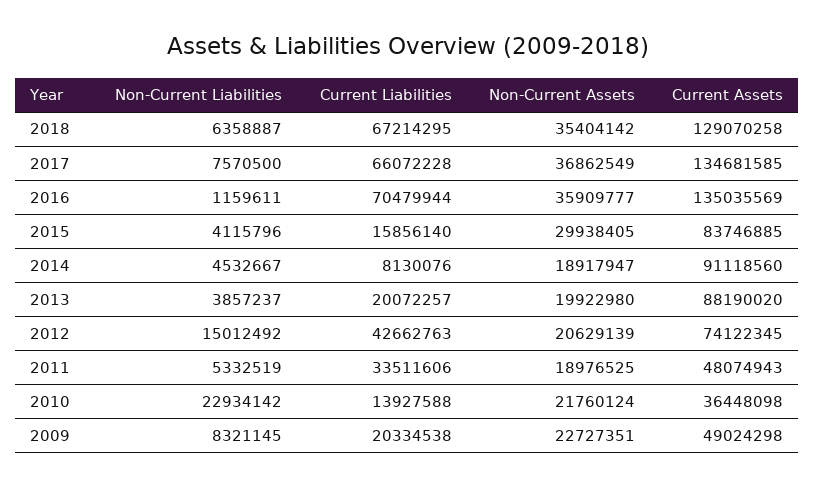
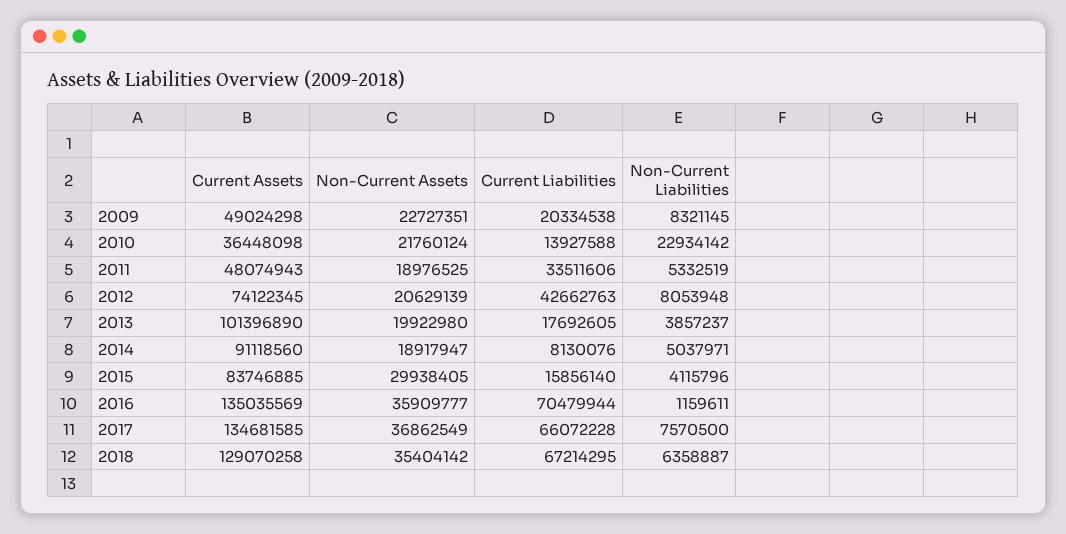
  {
    "Non-Current Liabilities": {
      "2018": 6358887,
      "2017": 7570500,
      "2016": 1159611,
      "2015": 4115796,
-     "2014": 4532667,
+     "2014": 5037971,
      "2013": 3857237,
-     "2012": 15012492,
+     "2012": 8053948,
      "2011": 5332519,
      "2010": 22934142,
      "2009": 8321145
    },
    "Current Liabilities": {
      "2018": 67214295,
      "2017": 66072228,
      "2016": 70479944,
      "2015": 15856140,
      "2014": 8130076,
-     "2013": 20072257,
+     "2013": 17692605,
      "2012": 42662763,
      "2011": 33511606,
      "2010": 13927588,
      "2009": 20334538
    },
    "Non-Current Assets": {
      "2018": 35404142,
      "2017": 36862549,
      "2016": 35909777,
      "2015": 29938405,
      "2014": 18917947,
      "2013": 19922980,
      "2012": 20629139,
      "2011": 18976525,
      "2010": 21760124,
      "2009": 22727351
    },
    "Current Assets": {
      "2018": 129070258,
      "2017": 134681585,
      "2016": 135035569,
      "2015": 83746885,
      "2014": 91118560,
-     "2013": 88190020,
+     "2013": 101396890,
      "2012": 74122345,
      "2011": 48074943,
      "2010": 36448098,
      "2009": 49024298
    }
  }

